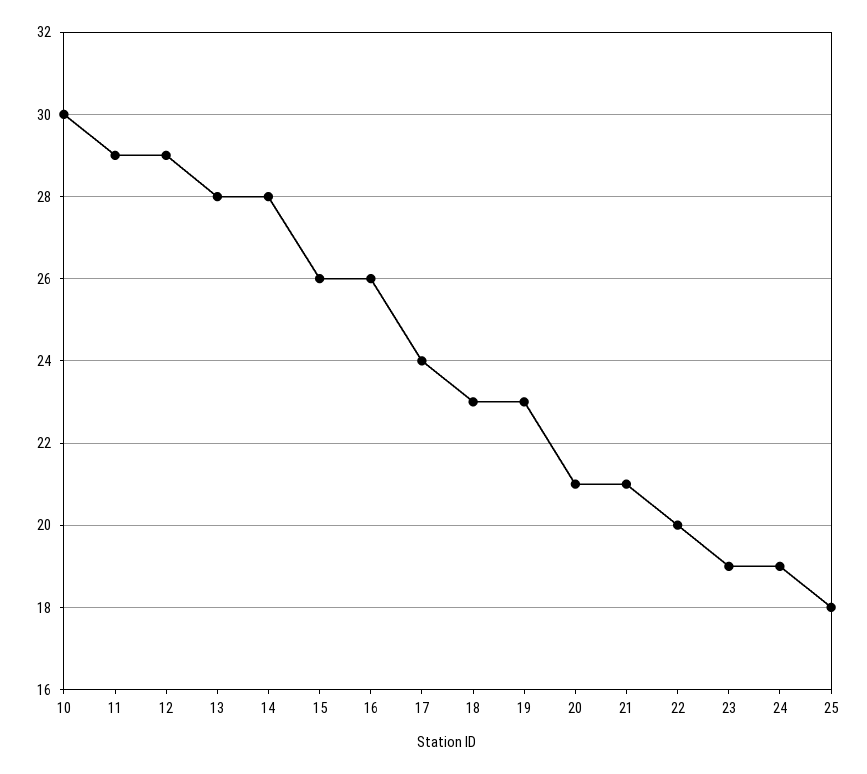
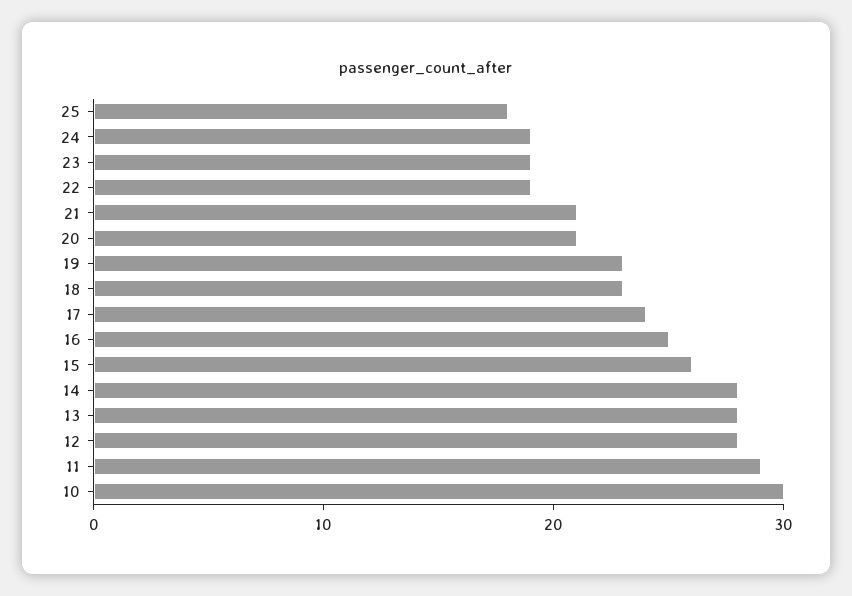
  {
    "10": 30,
    "11": 29,
-   "12": 29,
+   "12": 28,
    "13": 28,
    "14": 28,
    "15": 26,
-   "16": 26,
+   "16": 25,
    "17": 24,
    "18": 23,
    "19": 23,
    "20": 21,
    "21": 21,
-   "22": 20,
+   "22": 19,
    "23": 19,
    "24": 19,
    "25": 18
  }

